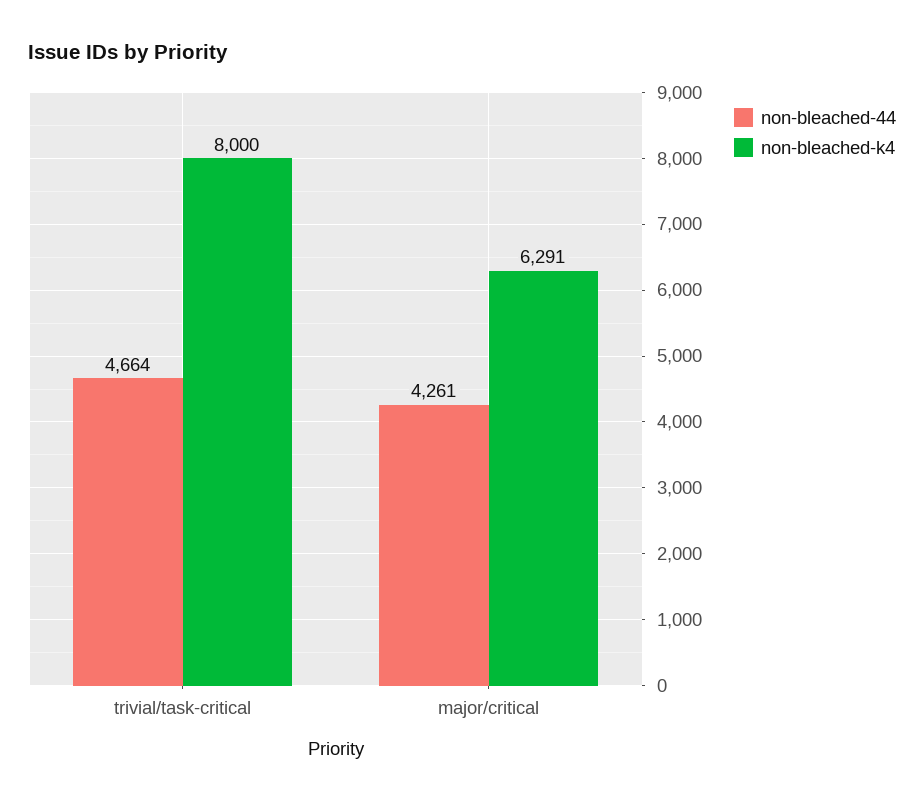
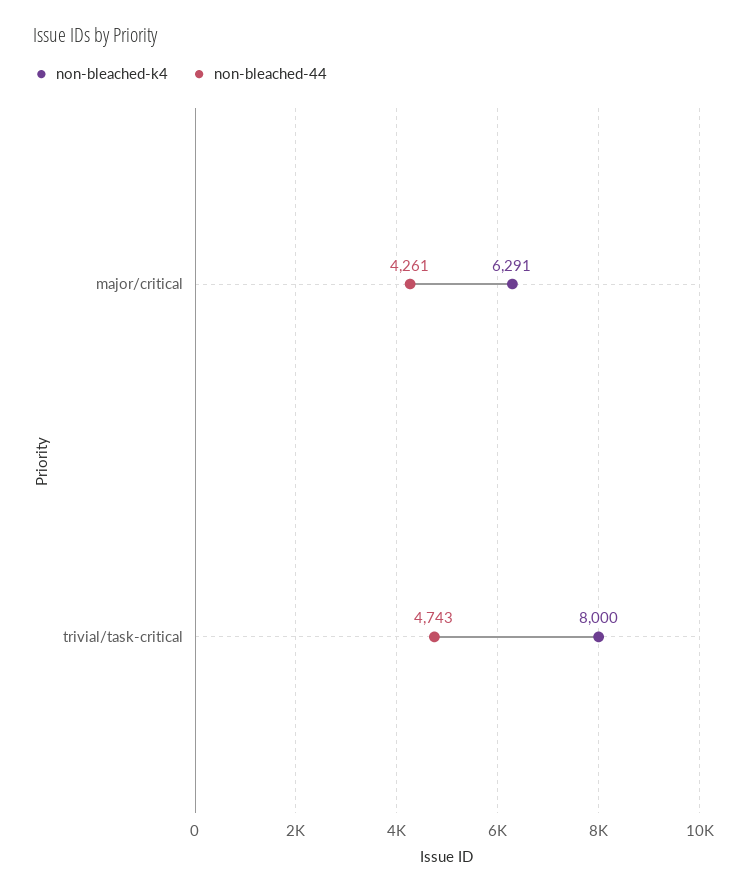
  {
    "non-bleached-44": {
-     "trivial/task-critical": 4664,
+     "trivial/task-critical": 4743,
      "major/critical": 4261
    },
    "non-bleached-k4": {
      "trivial/task-critical": 8000,
      "major/critical": 6291
    }
  }

